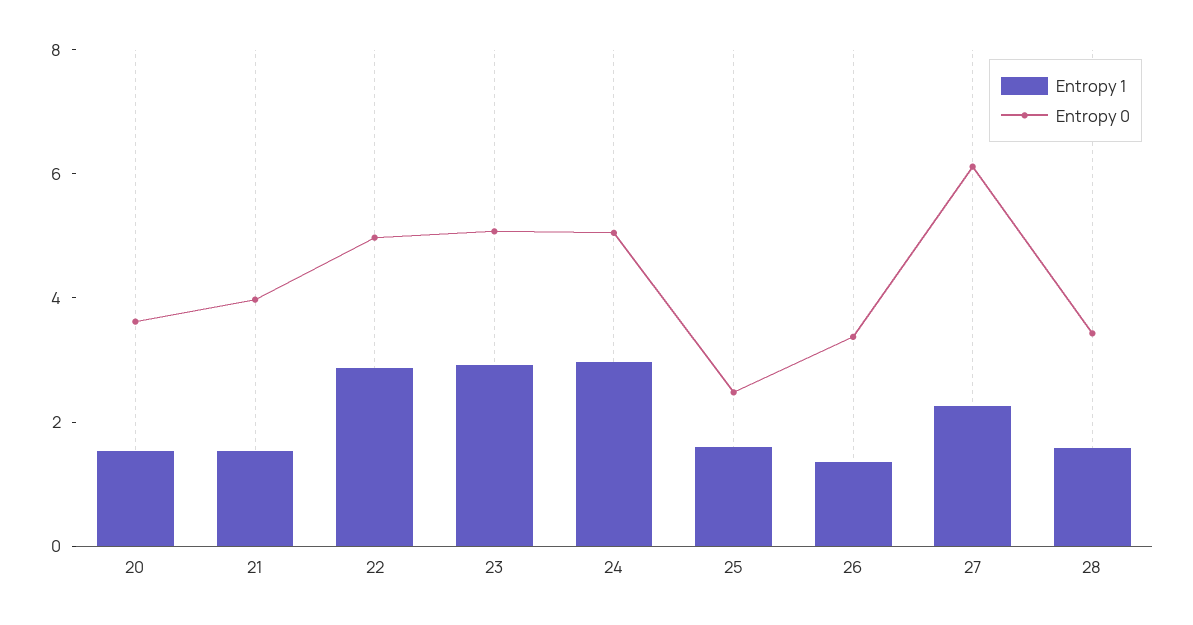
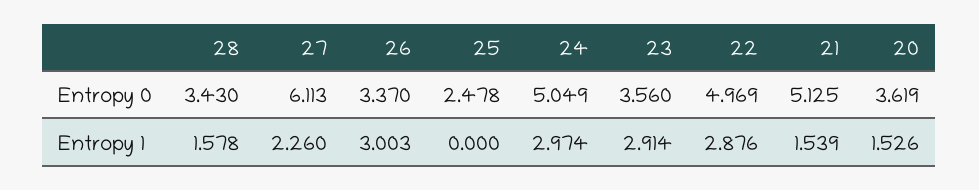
  {
    "Entropy 1": {
      "20": 1.526,
      "21": 1.539,
      "22": 2.876,
      "23": 2.914,
      "24": 2.974,
-     "25": 1.5,
+     "25": 0,
-     "26": 1.5,
+     "26": 3.003,
      "27": 2.26,
      "28": 1.578
    },
    "Entropy 0": {
      "20": 3.619,
-     "21": 4,
+     "21": 5.125,
      "22": 4.969,
-     "23": 5,
+     "23": 3.56,
      "24": 5.049,
      "25": 2.478,
      "26": 3.37,
      "27": 6.113,
      "28": 3.43
    }
  }

